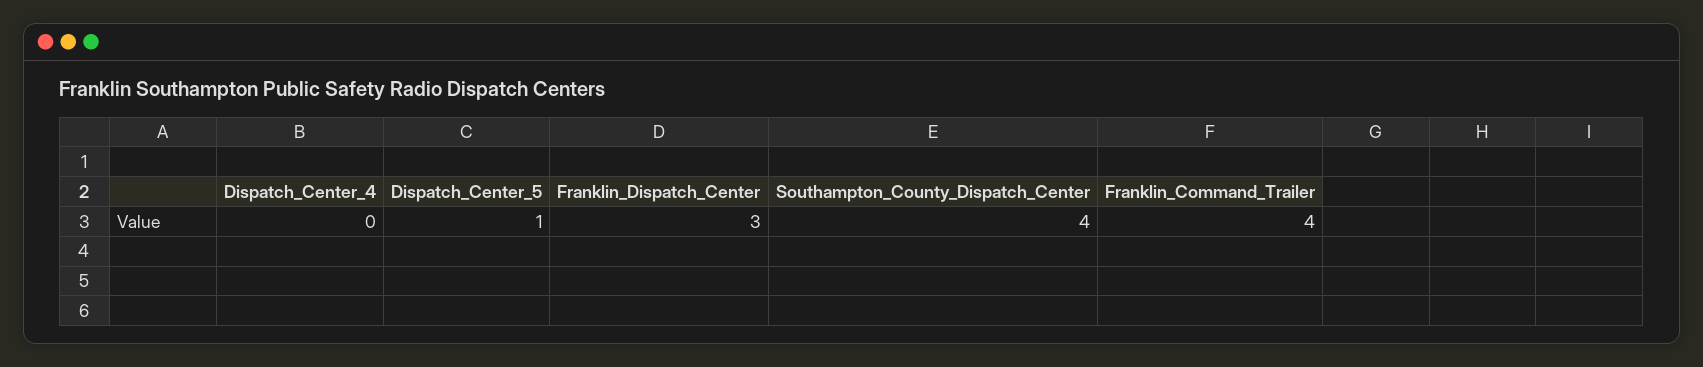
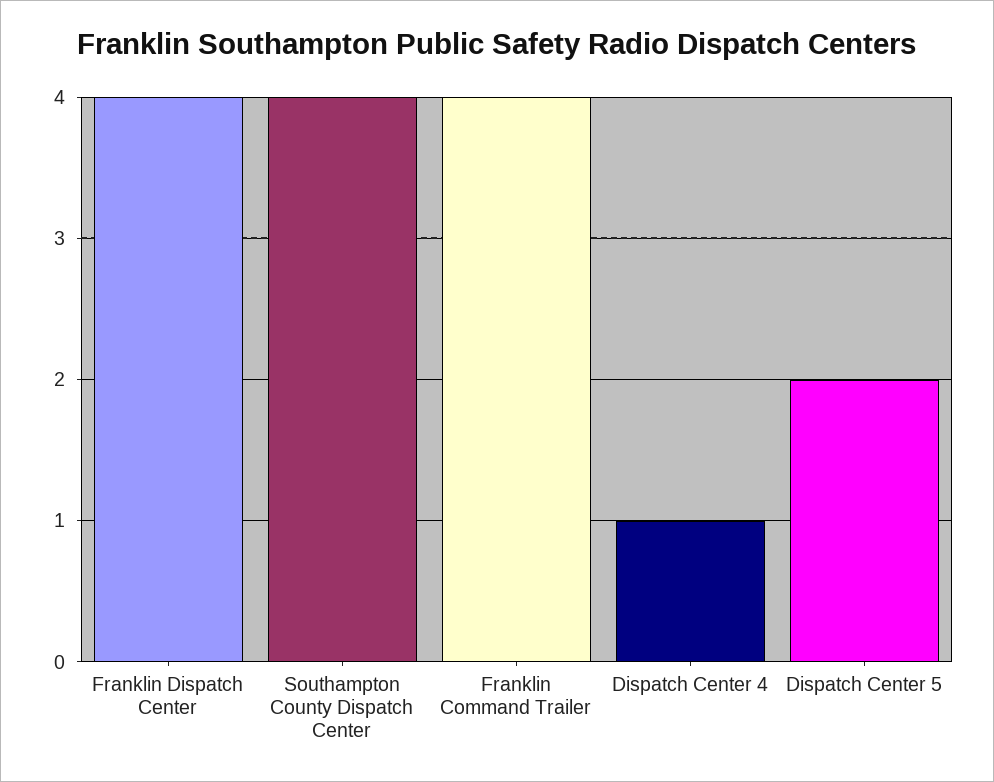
  {
-   "Dispatch_Center_4": 0,
+   "Dispatch_Center_4": 1,
-   "Dispatch_Center_5": 1,
+   "Dispatch_Center_5": 2,
-   "Franklin_Dispatch_Center": 3,
+   "Franklin_Dispatch_Center": 4,
    "Southampton_County_Dispatch_Center": 4,
    "Franklin_Command_Trailer": 4
  }

